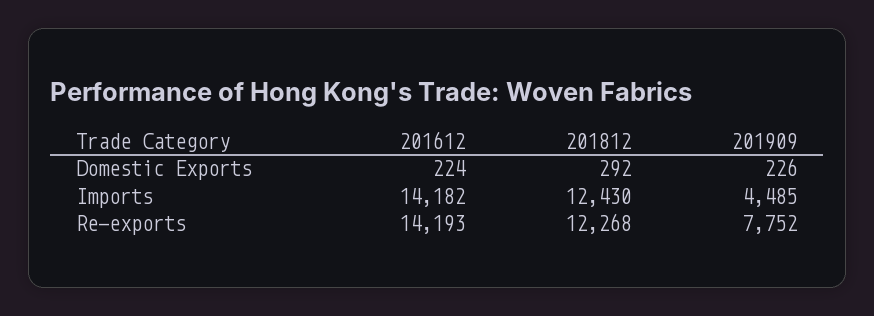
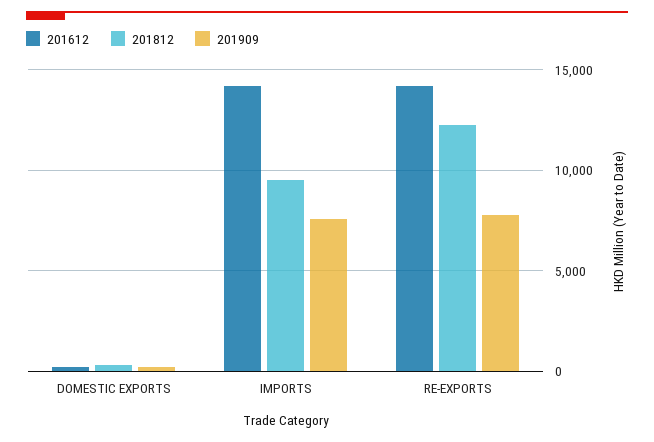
  {
    "201612": {
      "Domestic Exports": 224,
      "Imports": 14182,
      "Re-exports": 14193
    },
    "201812": {
      "Domestic Exports": 292,
-     "Imports": 12430,
+     "Imports": 9500,
      "Re-exports": 12268
    },
    "201909": {
      "Domestic Exports": 226,
-     "Imports": 4485,
+     "Imports": 7500,
      "Re-exports": 7752
    }
  }

